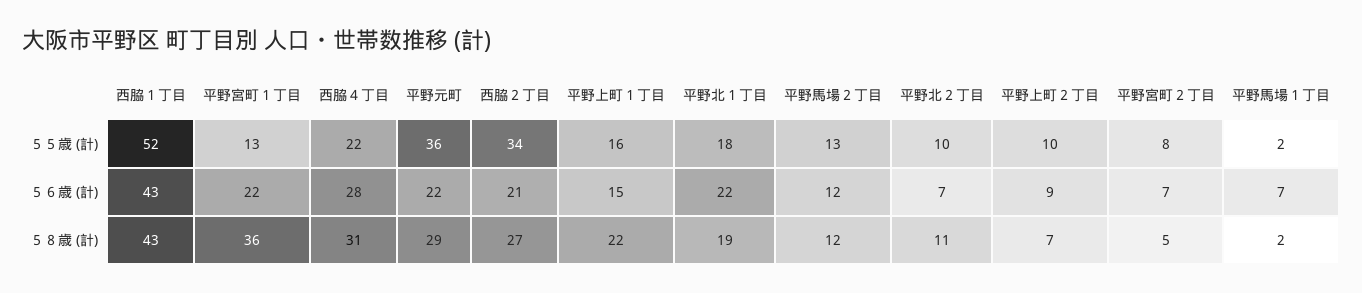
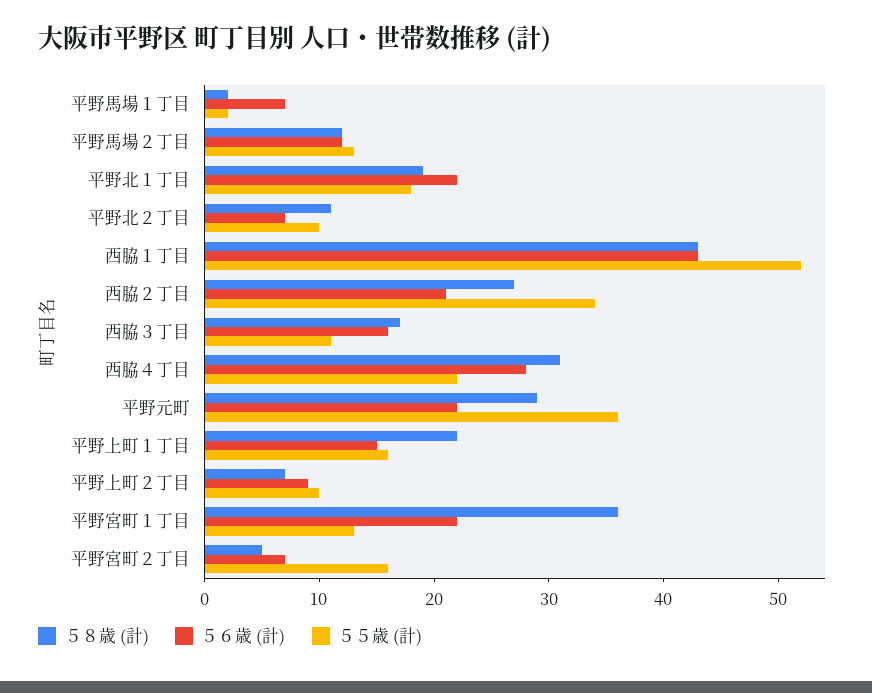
  {
    "５５歳 (計)": {
      "西脇１丁目": 52,
      "平野宮町１丁目": 13,
      "西脇４丁目": 22,
      "平野元町": 36,
      "西脇２丁目": 34,
      "平野上町１丁目": 16,
      "平野北１丁目": 18,
      "平野馬場２丁目": 13,
      "平野北２丁目": 10,
      "平野上町２丁目": 10,
-     "平野宮町２丁目": 8,
+     "平野宮町２丁目": 16,
-     "平野馬場１丁目": 2
+     "平野馬場１丁目": 2,
+     "西脇３丁目": 11
    },
    "５６歳 (計)": {
      "西脇１丁目": 43,
      "平野宮町１丁目": 22,
      "西脇４丁目": 28,
      "平野元町": 22,
      "西脇２丁目": 21,
      "平野上町１丁目": 15,
      "平野北１丁目": 22,
      "平野馬場２丁目": 12,
      "平野北２丁目": 7,
      "平野上町２丁目": 9,
      "平野宮町２丁目": 7,
-     "平野馬場１丁目": 7
+     "平野馬場１丁目": 7,
+     "西脇３丁目": 16
    },
    "５８歳 (計)": {
      "西脇１丁目": 43,
      "平野宮町１丁目": 36,
      "西脇４丁目": 31,
      "平野元町": 29,
      "西脇２丁目": 27,
      "平野上町１丁目": 22,
      "平野北１丁目": 19,
      "平野馬場２丁目": 12,
      "平野北２丁目": 11,
      "平野上町２丁目": 7,
      "平野宮町２丁目": 5,
-     "平野馬場１丁目": 2
+     "平野馬場１丁目": 2,
+     "西脇３丁目": 17
    }
  }

